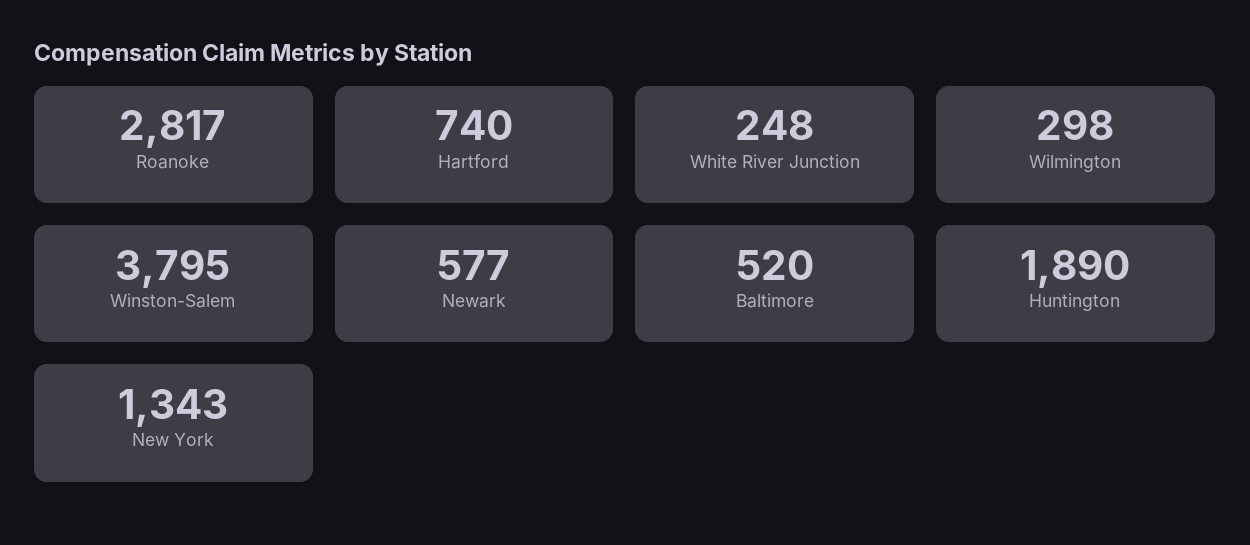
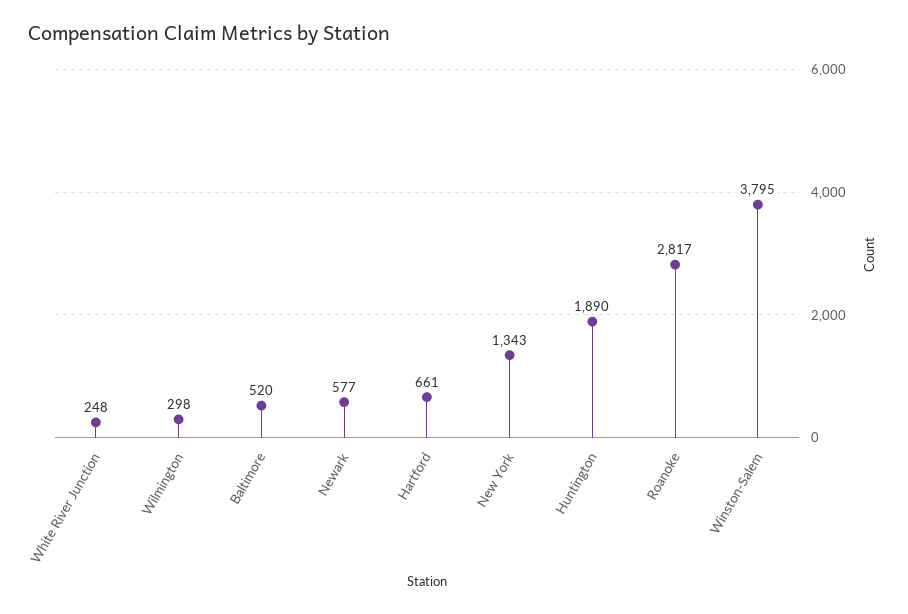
  {
    "Roanoke": 2817,
-   "Hartford": 740,
+   "Hartford": 661,
    "White River Junction": 248,
    "Wilmington": 298,
    "Winston-Salem": 3795,
    "Newark": 577,
    "Baltimore": 520,
    "Huntington": 1890,
    "New York": 1343
  }

